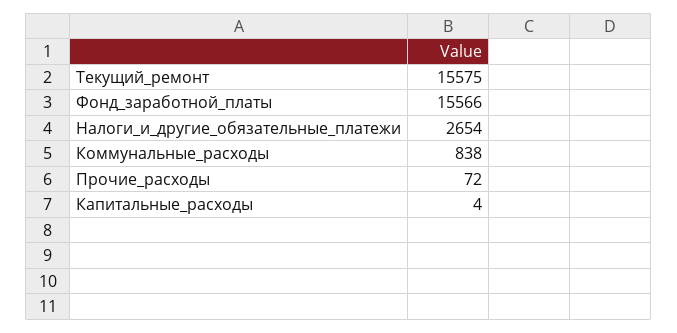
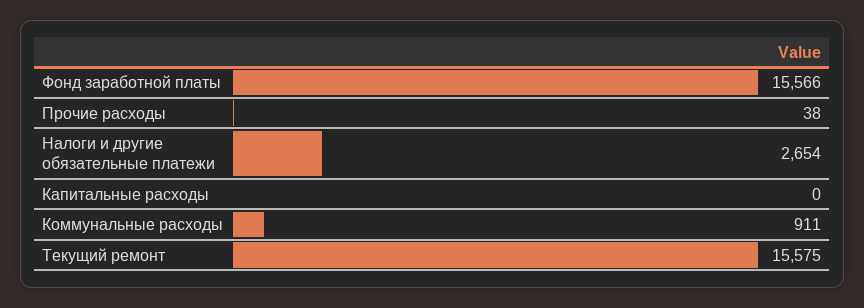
  {
    "Текущий_ремонт": 15575,
    "Фонд_заработной_платы": 15566,
    "Налоги_и_другие_обязательные_платежи": 2654,
-   "Коммунальные_расходы": 838,
+   "Коммунальные_расходы": 911,
-   "Прочие_расходы": 72,
+   "Прочие_расходы": 38,
-   "Капитальные_расходы": 4
+   "Капитальные_расходы": 0
  }

